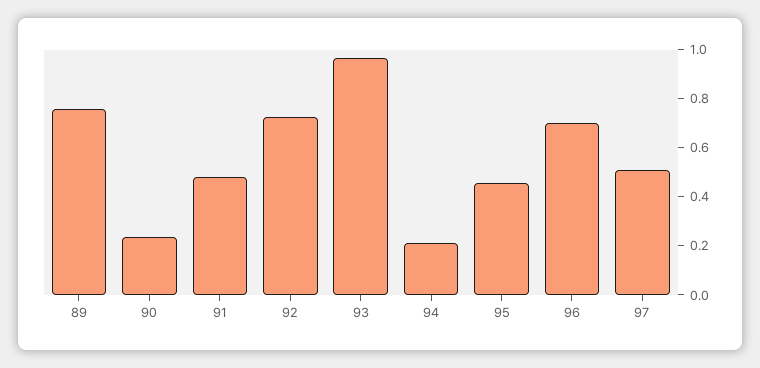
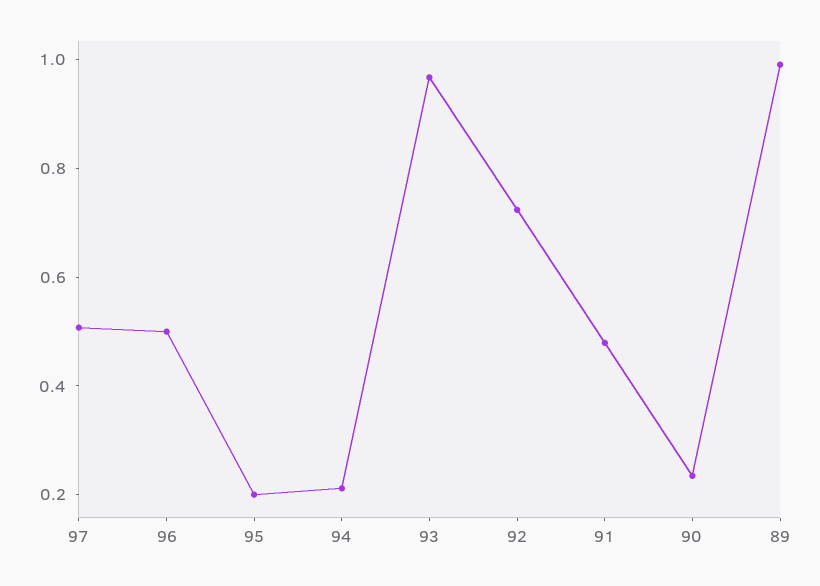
  {
-   "89": 0.75,
+   "89": 1,
    "90": 0.25,
    "91": 0.5,
    "92": 0.7,
    "93": 0.95,
    "94": 0.2,
-   "95": 0.45,
+   "95": 0.2,
-   "96": 0.7,
+   "96": 0.5,
    "97": 0.5
  }

